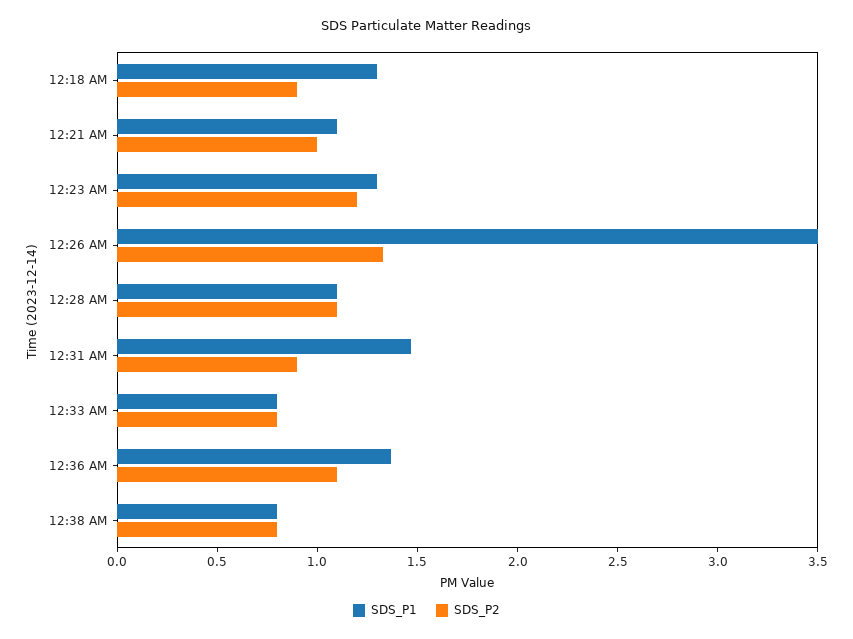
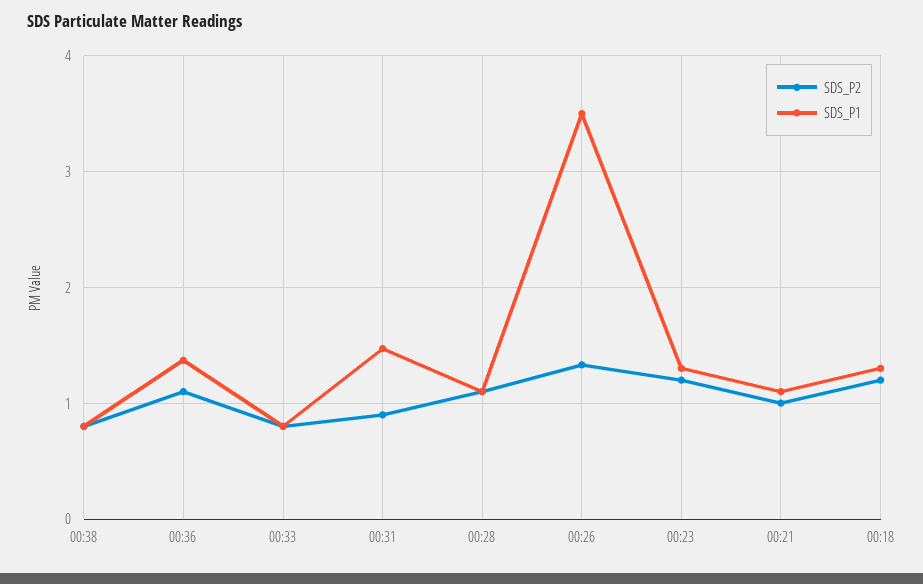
  {
    "SDS_P1": {
      "12:18 AM": 1.3,
      "12:21 AM": 1.1,
      "12:23 AM": 1.3,
      "12:26 AM": 3.5,
      "12:28 AM": 1.1,
      "12:31 AM": 1.5,
      "12:33 AM": 0.8,
      "12:36 AM": 1.4,
      "12:38 AM": 0.8
    },
    "SDS_P2": {
-     "12:18 AM": 0.9,
+     "12:18 AM": 1.2,
      "12:21 AM": 1,
      "12:23 AM": 1.2,
      "12:26 AM": 1.3,
      "12:28 AM": 1.1,
      "12:31 AM": 0.9,
      "12:33 AM": 0.8,
      "12:36 AM": 1.1,
      "12:38 AM": 0.8
    }
  }

